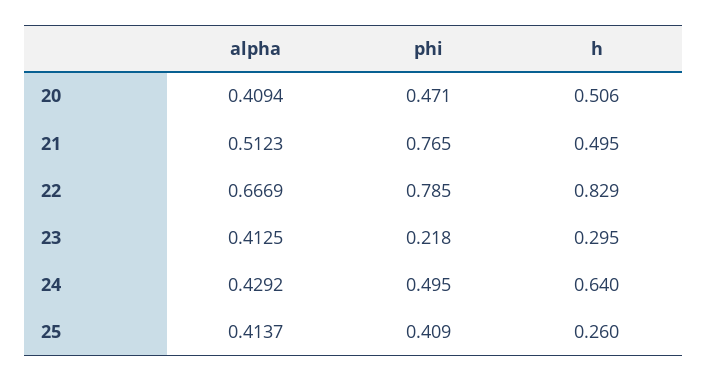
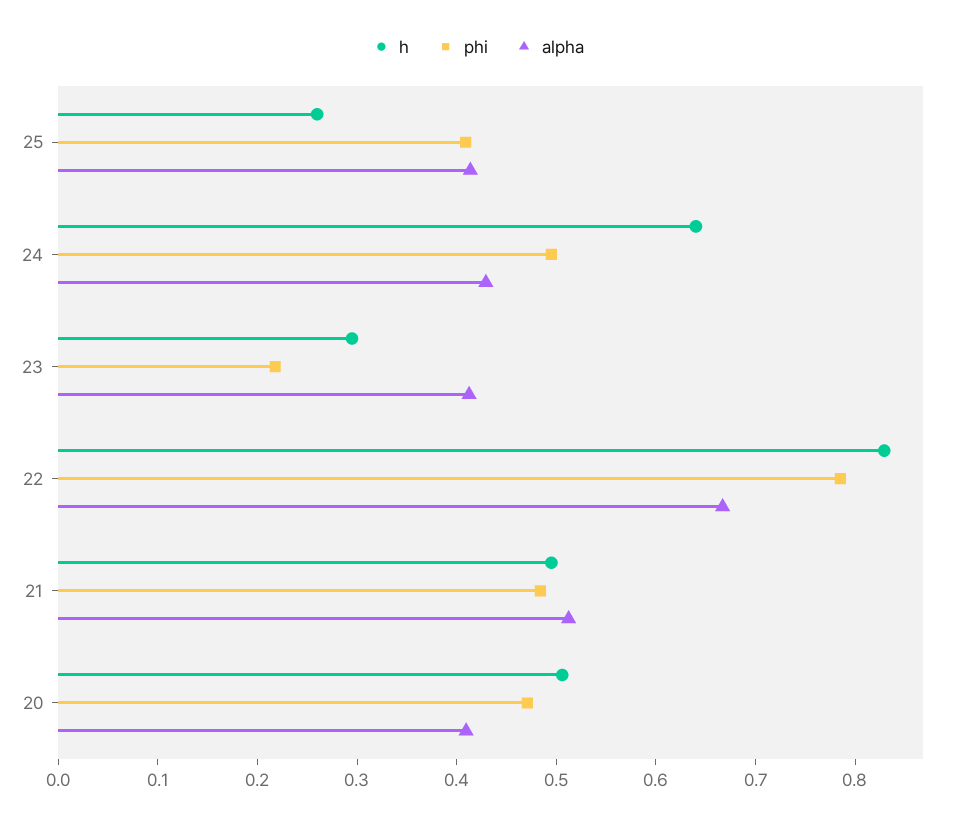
  {
    "alpha": {
      "20": 0.4094,
      "21": 0.5123,
      "22": 0.6669,
      "23": 0.4125,
      "24": 0.4292,
      "25": 0.4137
    },
    "phi": {
      "20": 0.471,
-     "21": 0.765,
+     "21": 0.48,
      "22": 0.785,
      "23": 0.218,
      "24": 0.495,
      "25": 0.409
    },
    "h": {
      "20": 0.506,
      "21": 0.495,
      "22": 0.829,
      "23": 0.295,
      "24": 0.64,
      "25": 0.26
    }
  }

